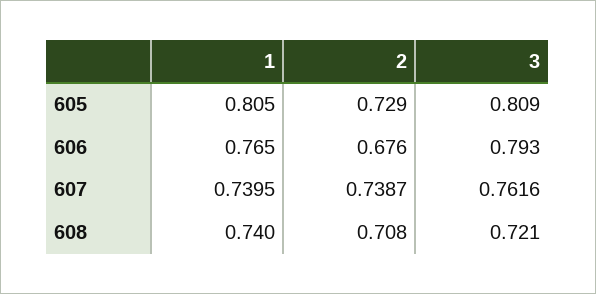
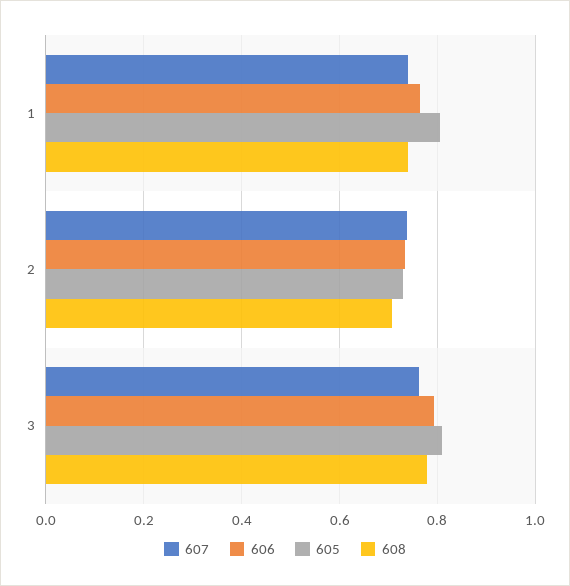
  {
    "605": {
      "1": 0.805,
      "2": 0.729,
      "3": 0.809
    },
    "606": {
      "1": 0.765,
-     "2": 0.676,
+     "2": 0.74,
      "3": 0.793
    },
    "607": {
      "1": 0.7395,
      "2": 0.7387,
      "3": 0.7616
    },
    "608": {
      "1": 0.74,
      "2": 0.708,
-     "3": 0.721
+     "3": 0.78
    }
  }

